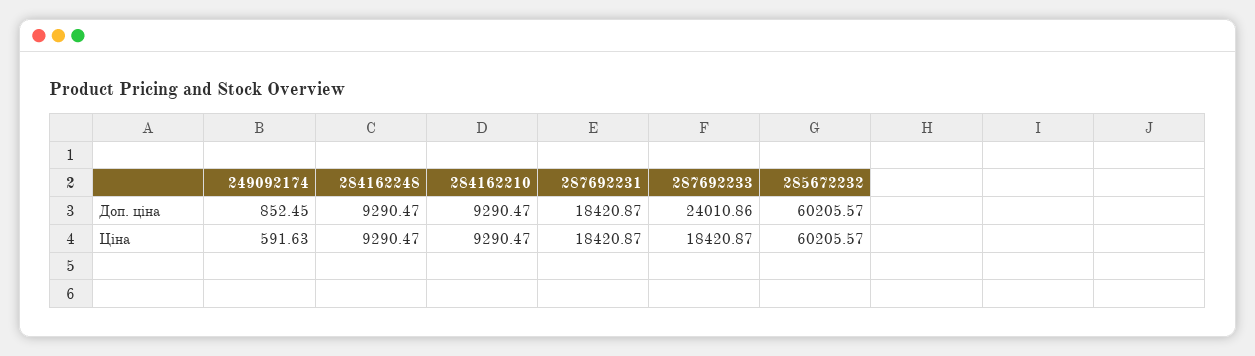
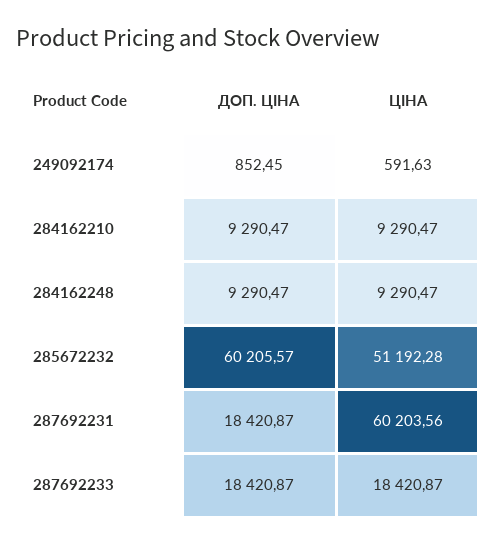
  {
    "249092174": {
      "Доп. ціна": 852.45,
      "Ціна": 591.63
    },
    "284162248": {
      "Доп. ціна": 9290.47,
      "Ціна": 9290.47
    },
    "284162210": {
      "Доп. ціна": 9290.47,
      "Ціна": 9290.47
    },
    "287692231": {
      "Доп. ціна": 18420.87,
-     "Ціна": 18420.87
+     "Ціна": 60203.56
    },
    "287692233": {
-     "Доп. ціна": 24010.86,
+     "Доп. ціна": 18420.87,
      "Ціна": 18420.87
    },
    "285672232": {
      "Доп. ціна": 60205.57,
-     "Ціна": 60205.57
+     "Ціна": 51192.28
    }
  }

